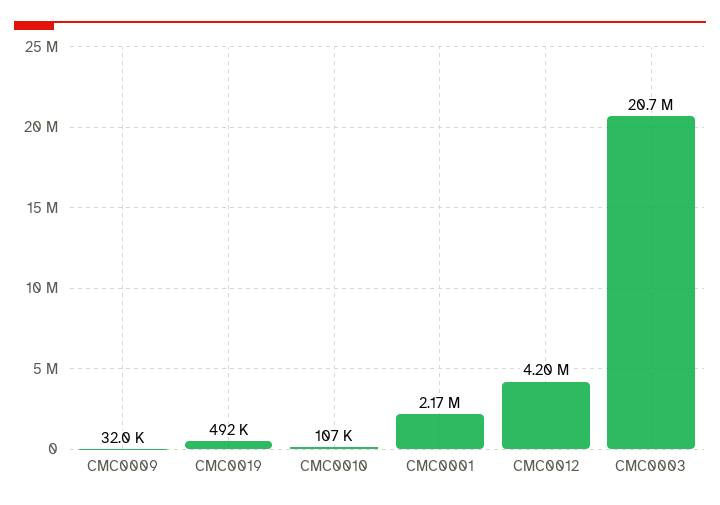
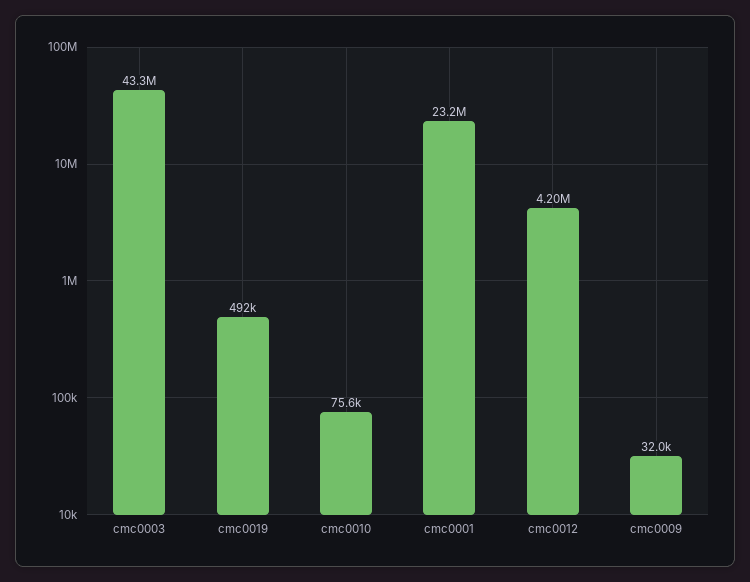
  {
    "CMC0009": 32000,
    "CMC0019": 492000,
-   "CMC0010": 107000,
+   "CMC0010": 75600,
-   "CMC0001": 2170000,
+   "CMC0001": 23200000,
    "CMC0012": 4200000,
-   "CMC0003": 20700000
+   "CMC0003": 43300000
  }

